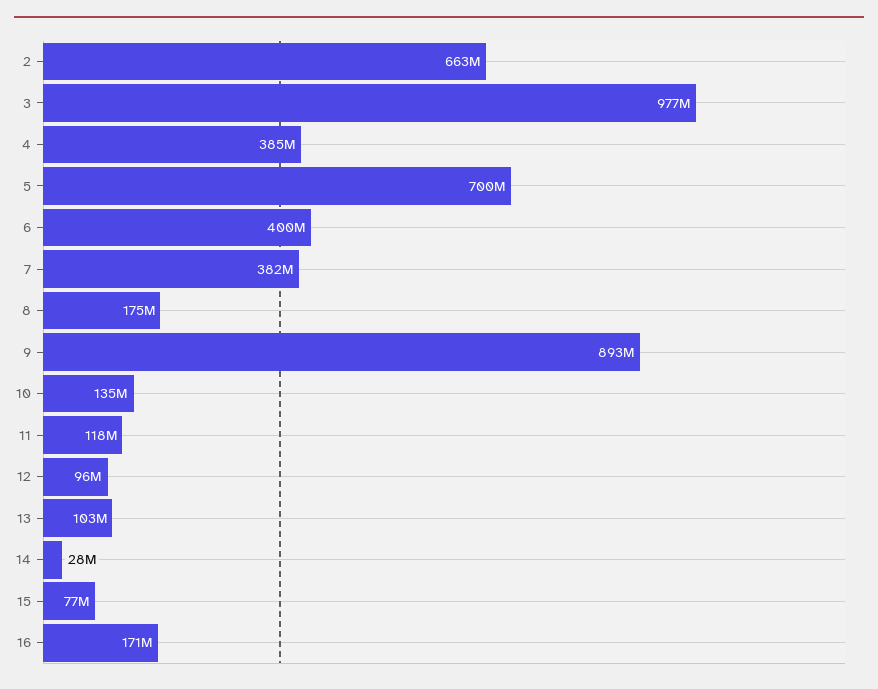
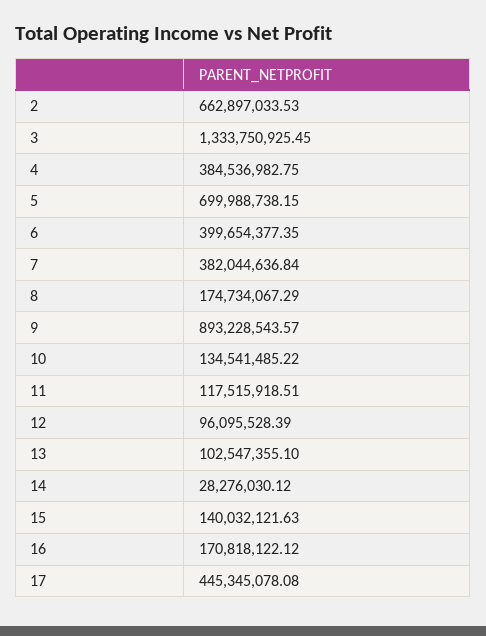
  {
    "2": 662897033.53,
-   "3": 977000000,
+   "3": 1333750925.45,
    "4": 384536982.75,
    "5": 699988738.15,
    "6": 399654377.35,
    "7": 382044636.84,
    "8": 174734067.29,
    "9": 893228543.57,
    "10": 134541485.22,
    "11": 117515918.51,
    "12": 96095528.39,
    "13": 102547355.1,
    "14": 28276030.12,
-   "15": 77000000,
+   "15": 140032121.63,
-   "16": 170818122.12
+   "16": 170818122.12,
+   "17": 445345078.08
  }

